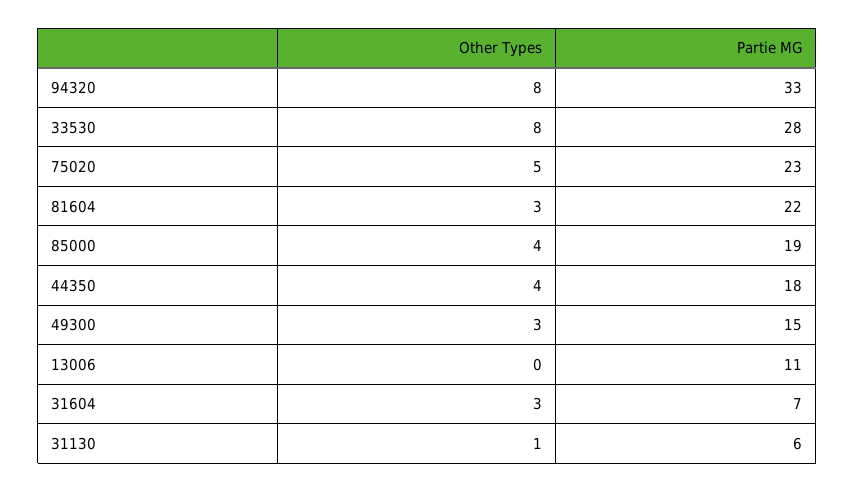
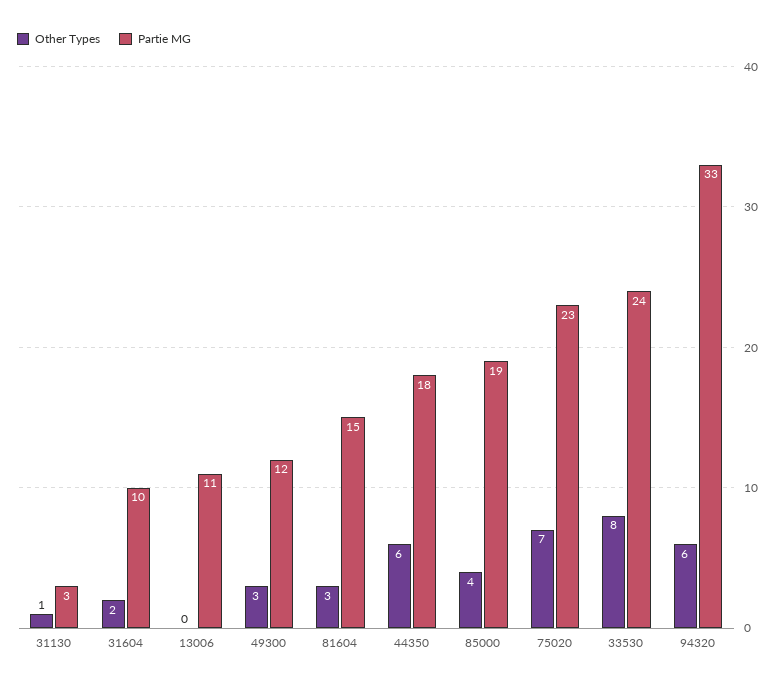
  {
    "Other Types": {
-     "94320": 8,
+     "94320": 6,
      "33530": 8,
-     "75020": 5,
+     "75020": 7,
      "81604": 3,
      "85000": 4,
-     "44350": 4,
+     "44350": 6,
      "49300": 3,
      "13006": 0,
-     "31604": 3,
+     "31604": 2,
      "31130": 1
    },
    "Partie MG": {
      "94320": 33,
-     "33530": 28,
+     "33530": 24,
      "75020": 23,
-     "81604": 22,
+     "81604": 15,
      "85000": 19,
      "44350": 18,
-     "49300": 15,
+     "49300": 12,
      "13006": 11,
-     "31604": 7,
+     "31604": 10,
-     "31130": 6
+     "31130": 3
    }
  }

